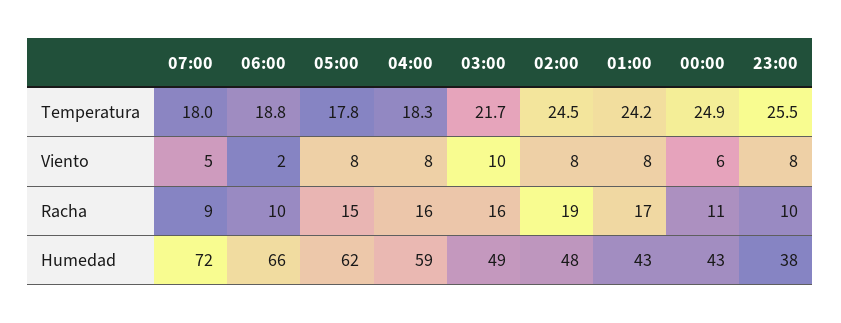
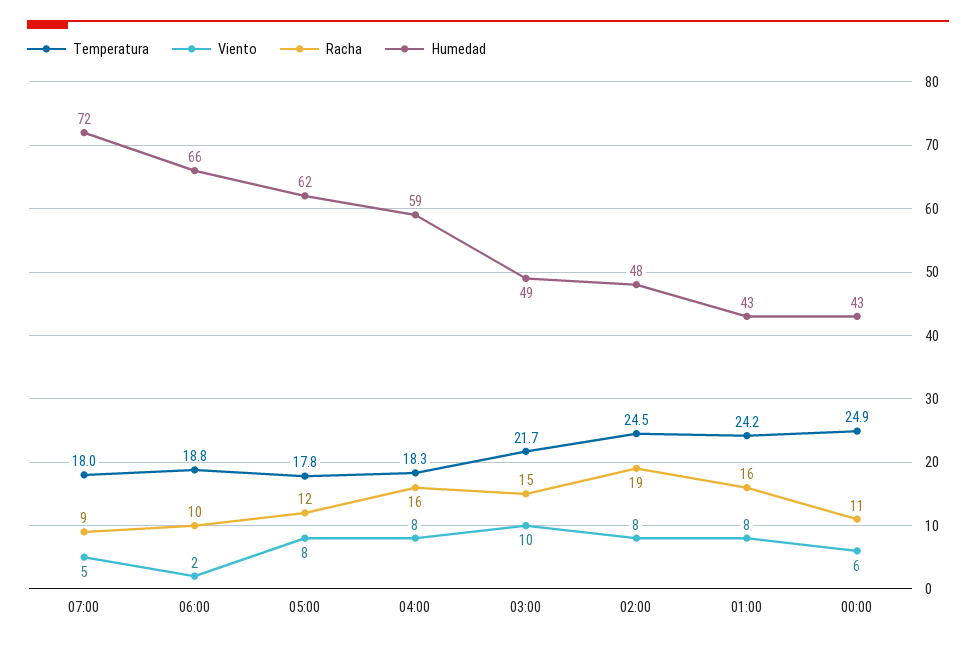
  {
    "Temperatura": {
      "07:00": 18,
      "06:00": 18.8,
      "05:00": 17.8,
      "04:00": 18.3,
      "03:00": 21.7,
      "02:00": 24.5,
      "01:00": 24.2,
-     "00:00": 24.9,
+     "00:00": 24.9
-     "23:00": 25.5
    },
    "Viento": {
      "07:00": 5,
      "06:00": 2,
      "05:00": 8,
      "04:00": 8,
      "03:00": 10,
      "02:00": 8,
      "01:00": 8,
-     "00:00": 6,
+     "00:00": 6
-     "23:00": 8
    },
    "Racha": {
      "07:00": 9,
      "06:00": 10,
-     "05:00": 15,
+     "05:00": 12,
      "04:00": 16,
-     "03:00": 16,
+     "03:00": 15,
      "02:00": 19,
-     "01:00": 17,
+     "01:00": 16,
-     "00:00": 11,
+     "00:00": 11
-     "23:00": 10
    },
    "Humedad": {
      "07:00": 72,
      "06:00": 66,
      "05:00": 62,
      "04:00": 59,
      "03:00": 49,
      "02:00": 48,
      "01:00": 43,
-     "00:00": 43,
+     "00:00": 43
-     "23:00": 38
    }
  }

